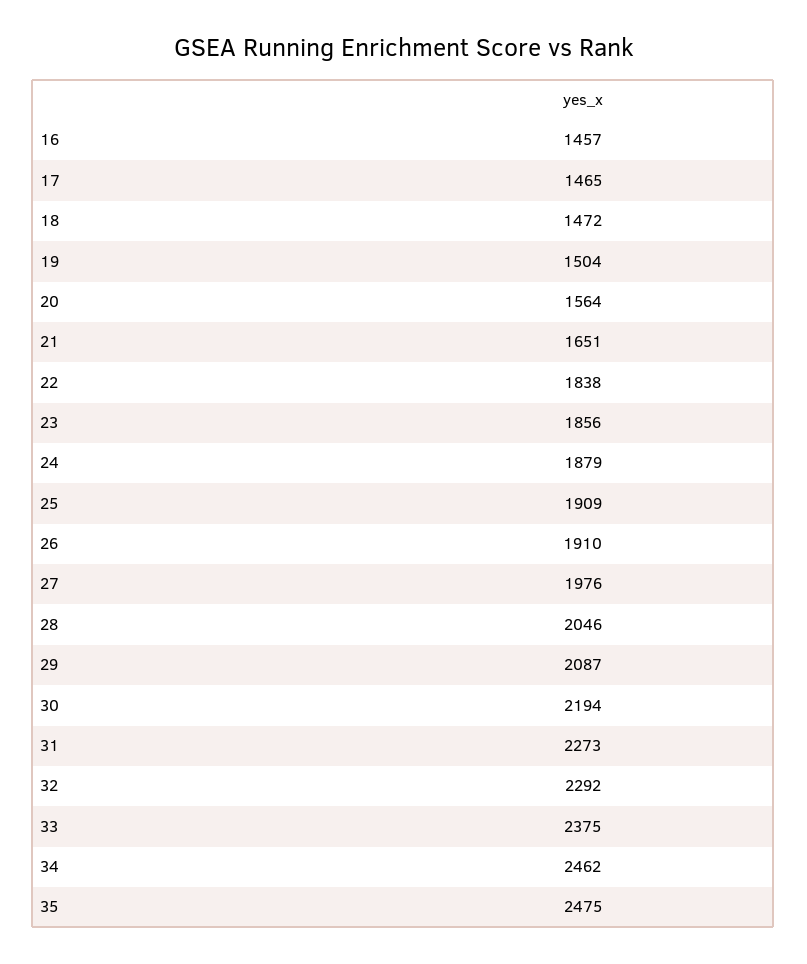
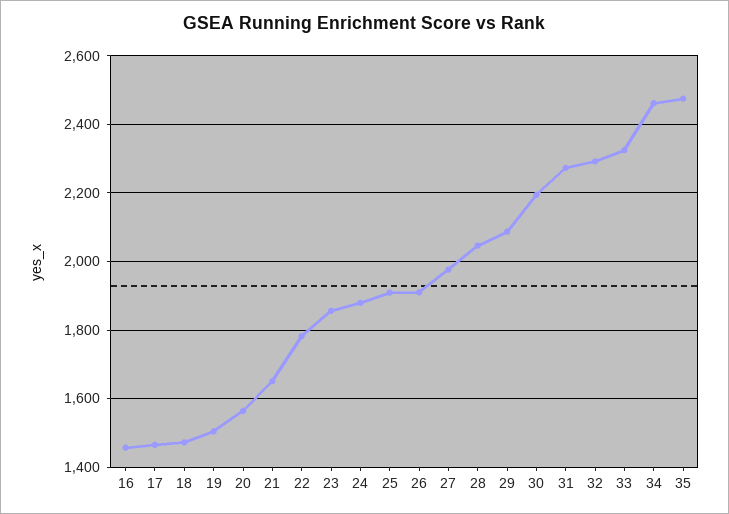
  {
    "16": 1457,
    "17": 1465,
    "18": 1472,
    "19": 1504,
    "20": 1564,
    "21": 1651,
-   "22": 1838,
+   "22": 1780,
    "23": 1856,
    "24": 1879,
    "25": 1909,
    "26": 1910,
    "27": 1976,
    "28": 2046,
    "29": 2087,
    "30": 2194,
    "31": 2273,
    "32": 2292,
-   "33": 2375,
+   "33": 2320,
    "34": 2462,
    "35": 2475
  }

